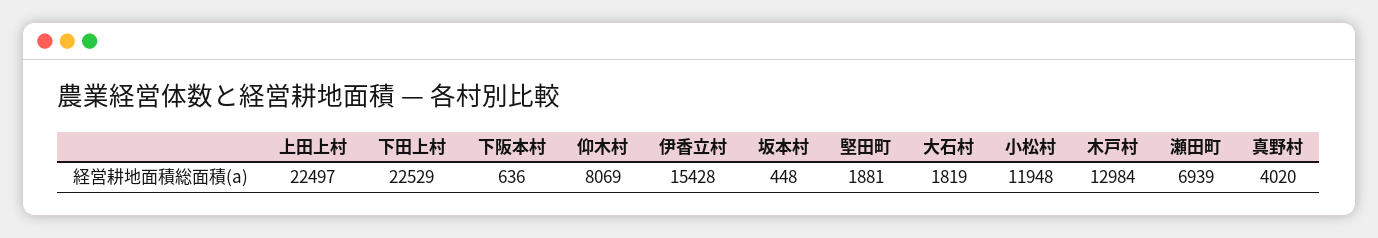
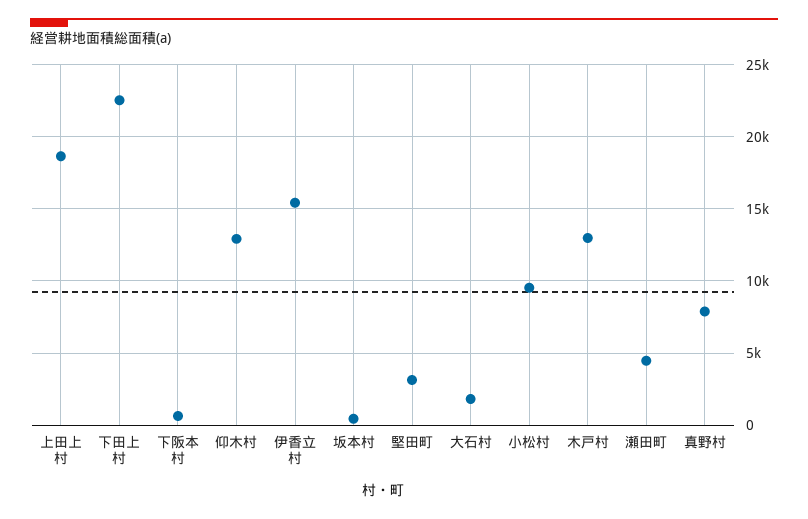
  {
-   "上田上村": 22497,
+   "上田上村": 18500,
    "下田上村": 22529,
    "下阪本村": 636,
-   "仰木村": 8069,
+   "仰木村": 13000,
    "伊香立村": 15428,
    "坂本村": 448,
-   "堅田町": 1881,
+   "堅田町": 3000,
    "大石村": 1819,
-   "小松村": 11948,
+   "小松村": 9500,
    "木戸村": 12984,
-   "瀬田町": 6939,
+   "瀬田町": 4500,
-   "真野村": 4020
+   "真野村": 8000
  }

